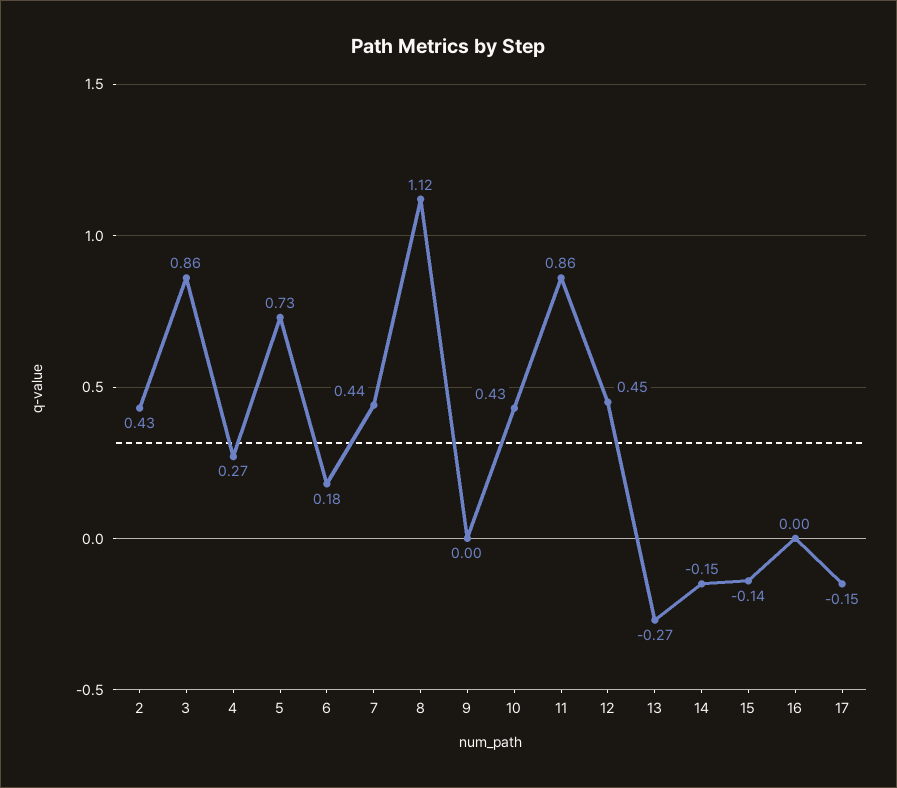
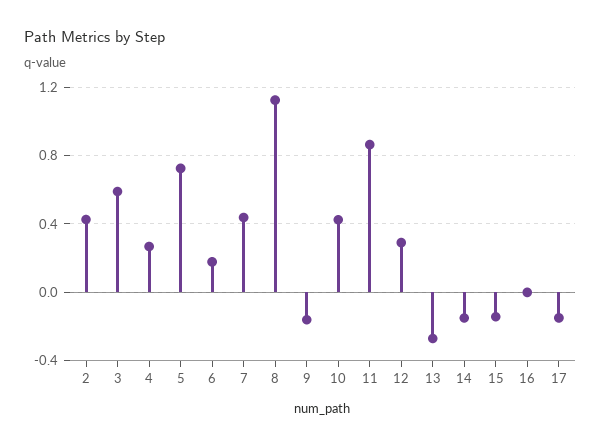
  {
    "2": 0.43,
-   "3": 0.86,
+   "3": 0.6,
    "4": 0.27,
    "5": 0.73,
    "6": 0.18,
    "7": 0.44,
    "8": 1.12,
-   "9": 0,
+   "9": -0.15,
    "10": 0.43,
    "11": 0.86,
-   "12": 0.45,
+   "12": 0.3,
    "13": -0.27,
    "14": -0.15,
    "15": -0.14,
    "16": 0,
    "17": -0.15
  }

